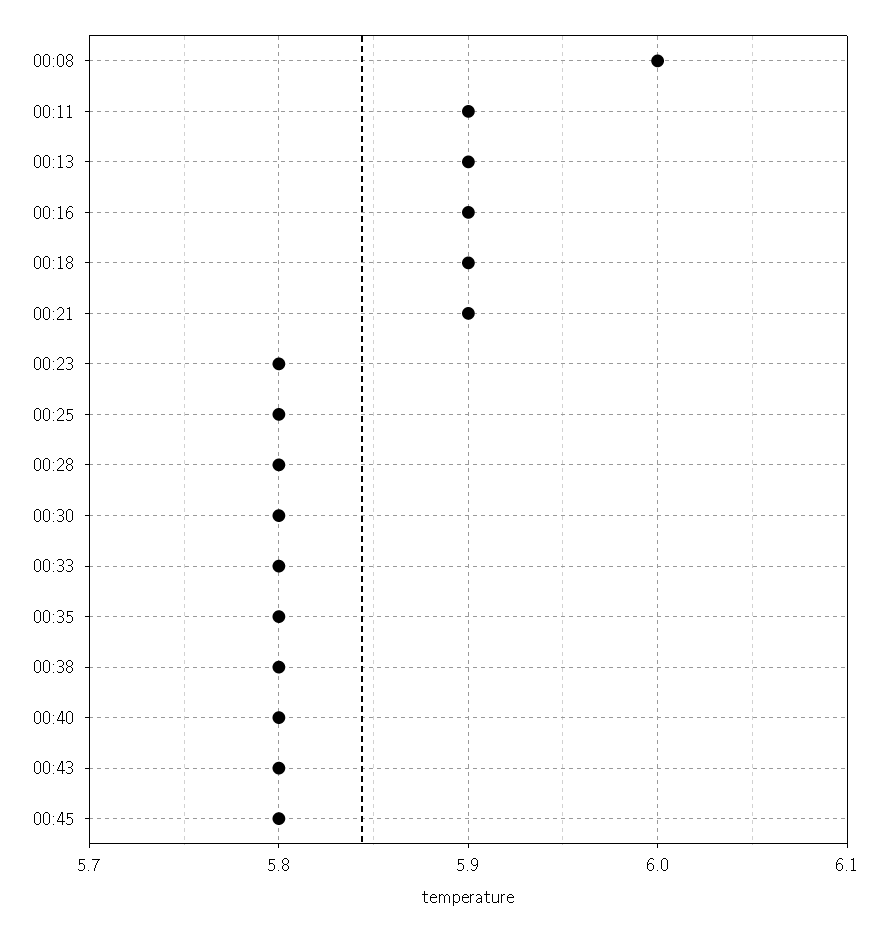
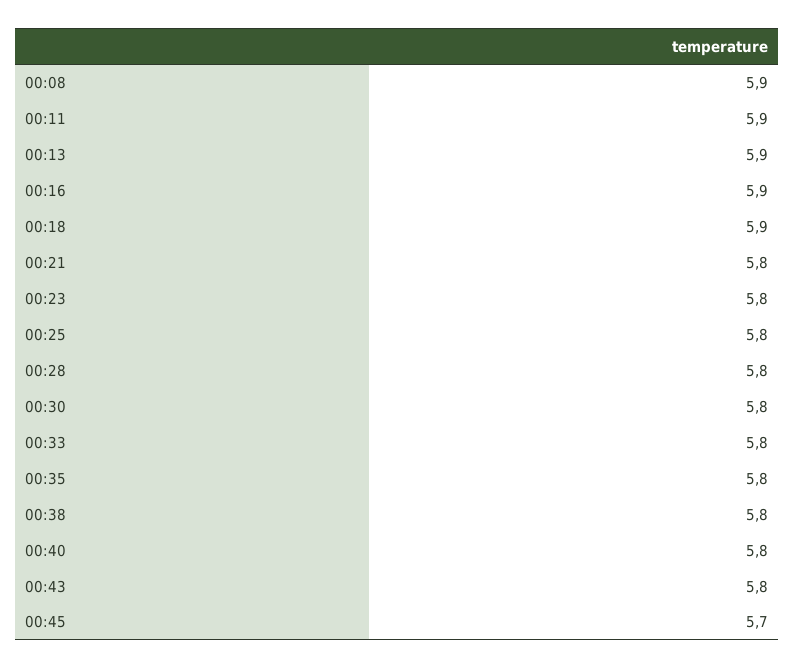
  {
-   "00:08": 6,
+   "00:08": 5.9,
    "00:11": 5.9,
    "00:13": 5.9,
    "00:16": 5.9,
    "00:18": 5.9,
-   "00:21": 5.9,
+   "00:21": 5.8,
    "00:23": 5.8,
    "00:25": 5.8,
    "00:28": 5.8,
    "00:30": 5.8,
    "00:33": 5.8,
    "00:35": 5.8,
    "00:38": 5.8,
    "00:40": 5.8,
    "00:43": 5.8,
-   "00:45": 5.8
+   "00:45": 5.7
  }

